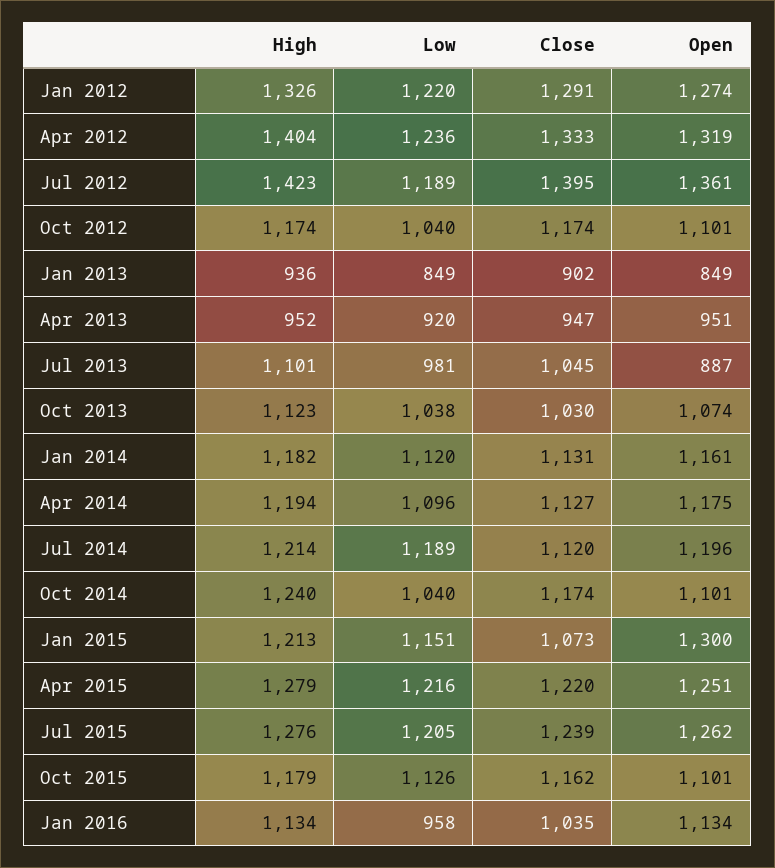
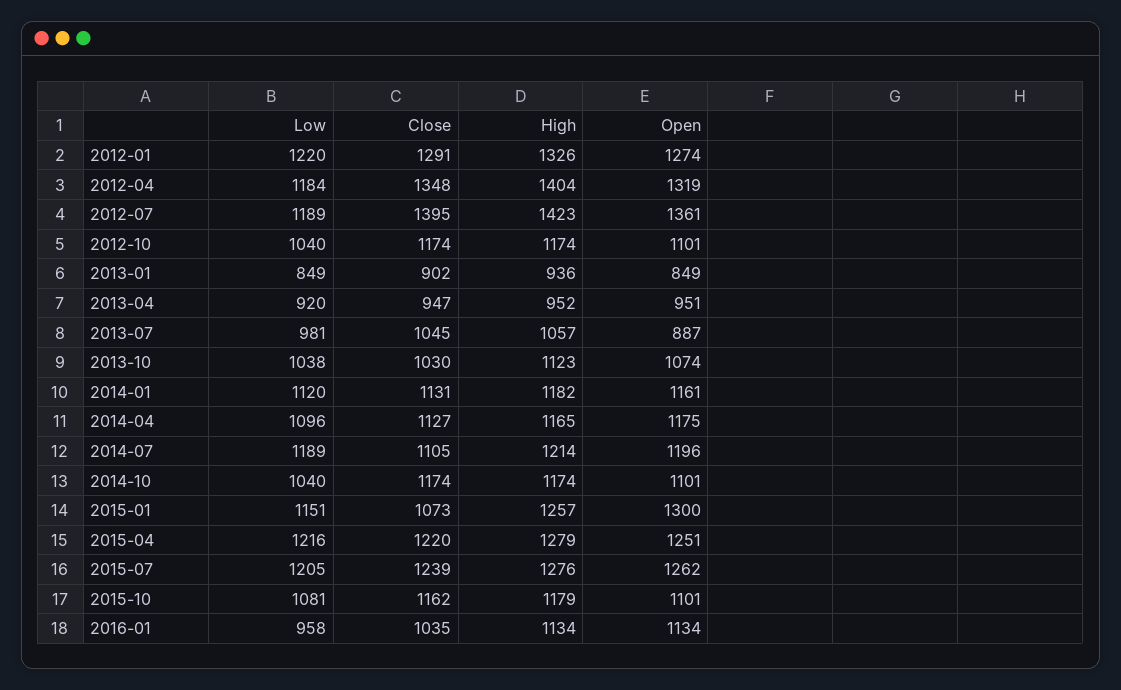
  {
    "High": {
      "Jan 2012": 1326,
      "Apr 2012": 1404,
      "Jul 2012": 1423,
      "Oct 2012": 1174,
      "Jan 2013": 936,
      "Apr 2013": 952,
-     "Jul 2013": 1101,
+     "Jul 2013": 1057,
      "Oct 2013": 1123,
      "Jan 2014": 1182,
-     "Apr 2014": 1194,
+     "Apr 2014": 1165,
      "Jul 2014": 1214,
-     "Oct 2014": 1240,
+     "Oct 2014": 1174,
-     "Jan 2015": 1213,
+     "Jan 2015": 1257,
      "Apr 2015": 1279,
      "Jul 2015": 1276,
      "Oct 2015": 1179,
      "Jan 2016": 1134
    },
    "Low": {
      "Jan 2012": 1220,
-     "Apr 2012": 1236,
+     "Apr 2012": 1184,
      "Jul 2012": 1189,
      "Oct 2012": 1040,
      "Jan 2013": 849,
      "Apr 2013": 920,
      "Jul 2013": 981,
      "Oct 2013": 1038,
      "Jan 2014": 1120,
      "Apr 2014": 1096,
      "Jul 2014": 1189,
      "Oct 2014": 1040,
      "Jan 2015": 1151,
      "Apr 2015": 1216,
      "Jul 2015": 1205,
-     "Oct 2015": 1126,
+     "Oct 2015": 1081,
      "Jan 2016": 958
    },
    "Close": {
      "Jan 2012": 1291,
-     "Apr 2012": 1333,
+     "Apr 2012": 1348,
      "Jul 2012": 1395,
      "Oct 2012": 1174,
      "Jan 2013": 902,
      "Apr 2013": 947,
      "Jul 2013": 1045,
      "Oct 2013": 1030,
      "Jan 2014": 1131,
      "Apr 2014": 1127,
-     "Jul 2014": 1120,
+     "Jul 2014": 1105,
      "Oct 2014": 1174,
      "Jan 2015": 1073,
      "Apr 2015": 1220,
      "Jul 2015": 1239,
      "Oct 2015": 1162,
      "Jan 2016": 1035
    },
    "Open": {
      "Jan 2012": 1274,
      "Apr 2012": 1319,
      "Jul 2012": 1361,
      "Oct 2012": 1101,
      "Jan 2013": 849,
      "Apr 2013": 951,
      "Jul 2013": 887,
      "Oct 2013": 1074,
      "Jan 2014": 1161,
      "Apr 2014": 1175,
      "Jul 2014": 1196,
      "Oct 2014": 1101,
      "Jan 2015": 1300,
      "Apr 2015": 1251,
      "Jul 2015": 1262,
      "Oct 2015": 1101,
      "Jan 2016": 1134
    }
  }

